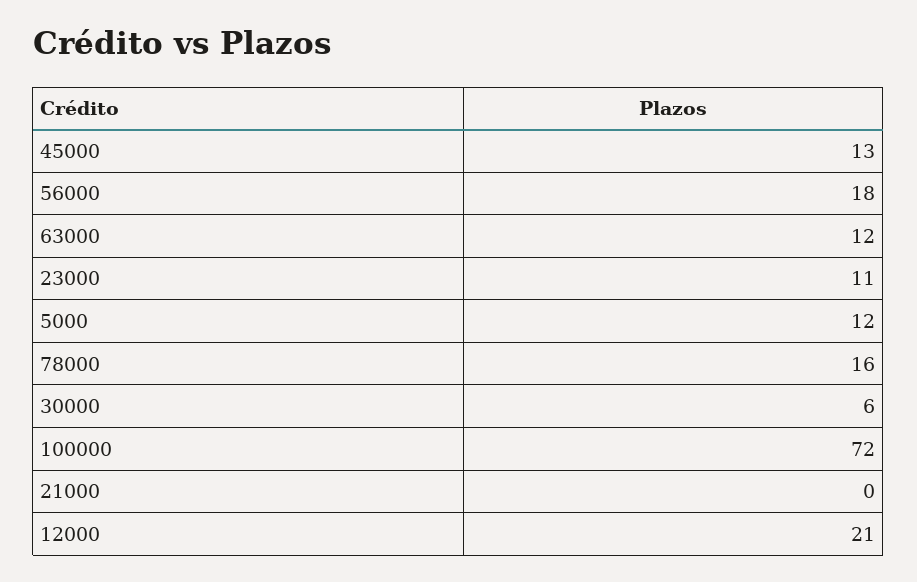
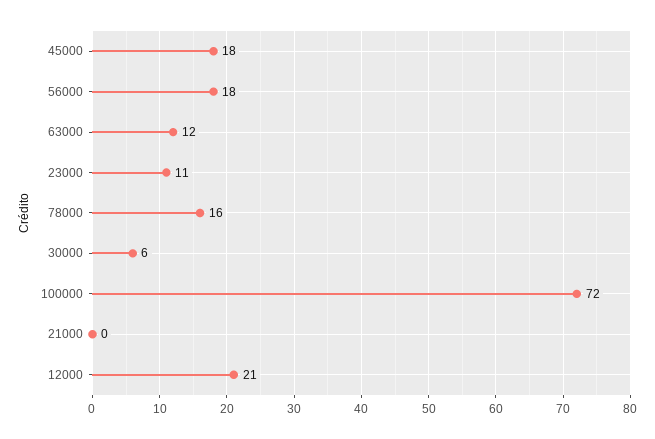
  {
-   "45000": 13,
+   "45000": 18,
    "56000": 18,
    "63000": 12,
    "23000": 11,
-   "5000": 12,
    "78000": 16,
    "30000": 6,
    "100000": 72,
    "21000": 0,
    "12000": 21
  }

